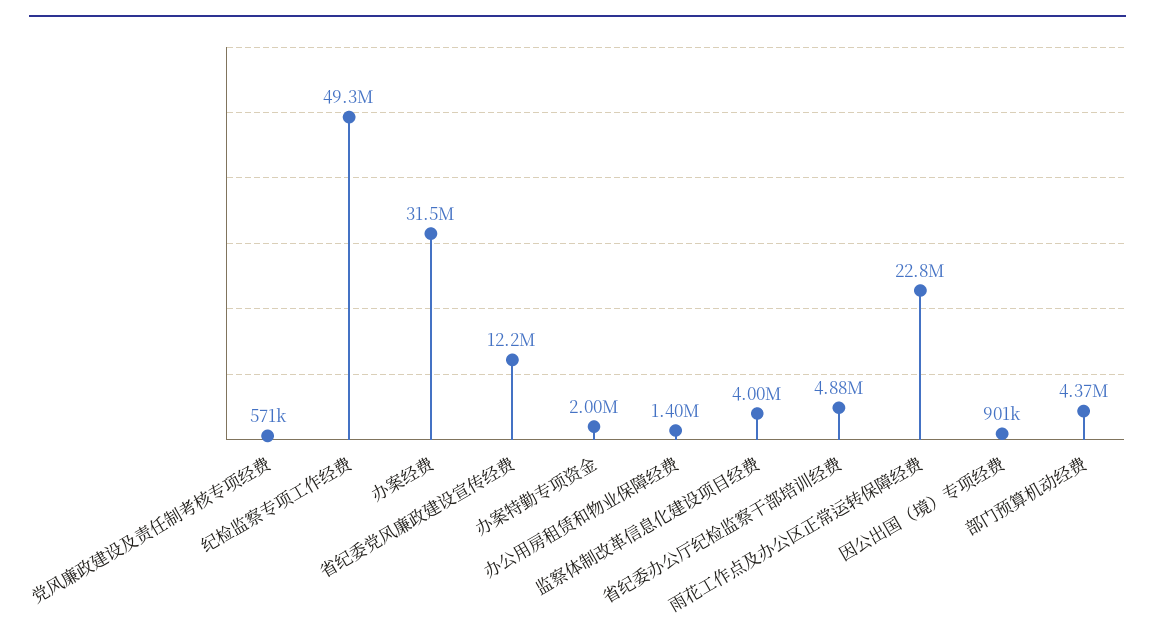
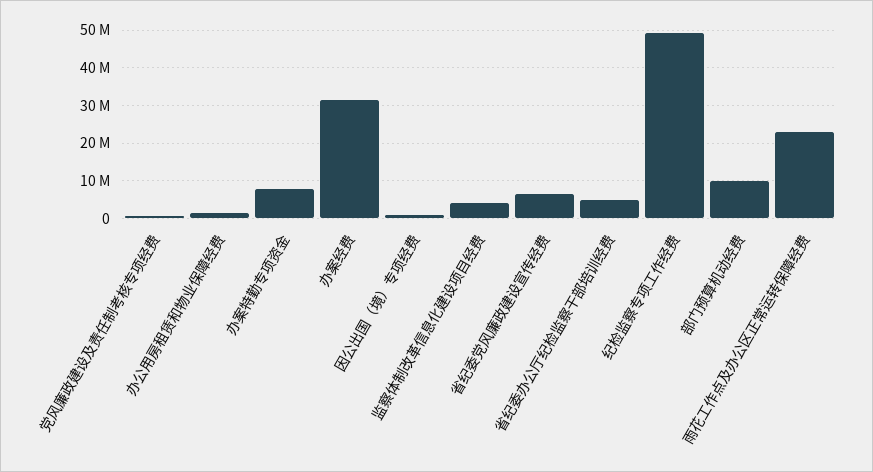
  {
    "党风廉政建设及责任制考核专项经费": 571000,
    "纪检监察专项工作经费": 49300000,
    "办案经费": 31500000,
-   "省纪委党风廉政建设宣传经费": 12200000,
+   "省纪委党风廉政建设宣传经费": 6000000,
-   "办案特勤专项资金": 2000000,
+   "办案特勤专项资金": 8000000,
    "办公用房租赁和物业保障经费": 1400000,
    "监察体制改革信息化建设项目经费": 4000000,
    "省纪委办公厅纪检监察干部培训经费": 4880000,
    "雨花工作点及办公区正常运转保障经费": 22800000,
    "因公出国（境）专项经费": 901000,
-   "部门预算机动经费": 4370000
+   "部门预算机动经费": 10000000
  }

